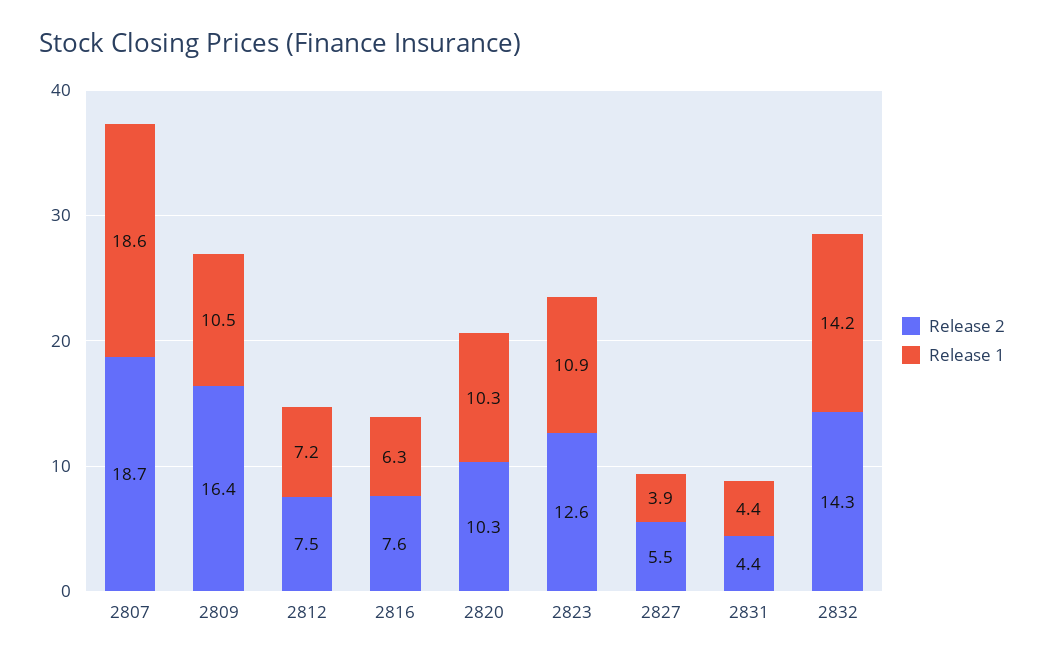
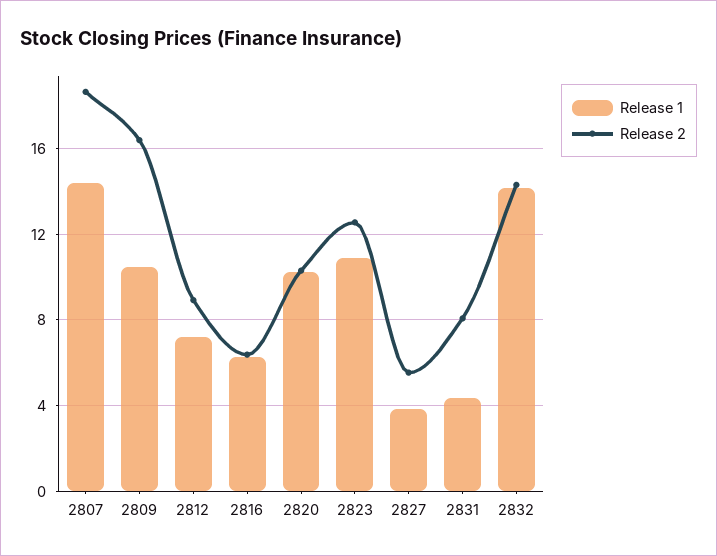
  {
    "Release 2": {
      "2807": 18.7,
      "2809": 16.4,
-     "2812": 7.5,
+     "2812": 9,
-     "2816": 7.6,
+     "2816": 6.5,
      "2820": 10.3,
      "2823": 12.6,
      "2827": 5.5,
-     "2831": 4.4,
+     "2831": 8,
      "2832": 14.3
    },
    "Release 1": {
-     "2807": 18.6,
+     "2807": 14.5,
      "2809": 10.5,
      "2812": 7.2,
      "2816": 6.3,
      "2820": 10.3,
      "2823": 10.9,
      "2827": 3.9,
      "2831": 4.4,
      "2832": 14.2
    }
  }

